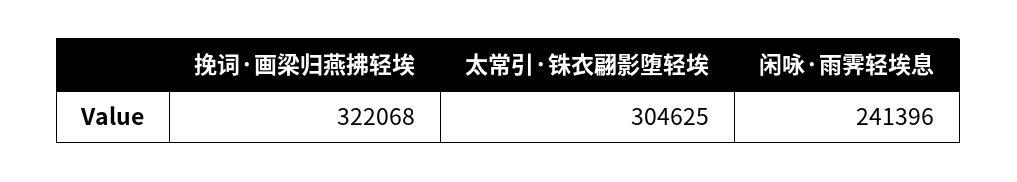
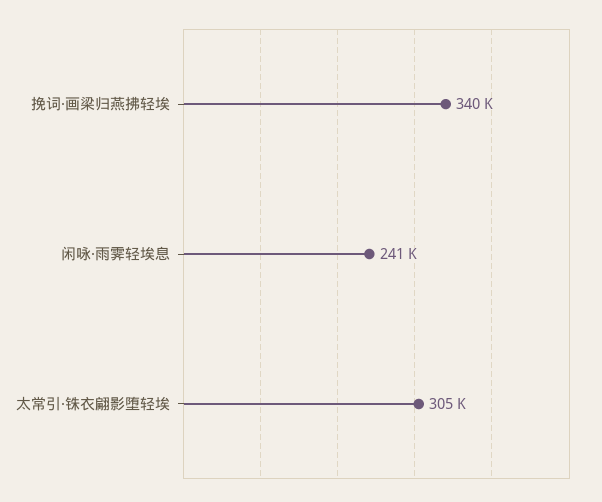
  {
-   "挽词·画梁归燕拂轻埃": 322068,
+   "挽词·画梁归燕拂轻埃": 340000,
    "太常引·铢衣翩影堕轻埃": 304625,
    "闲咏·雨霁轻埃息": 241396
  }

